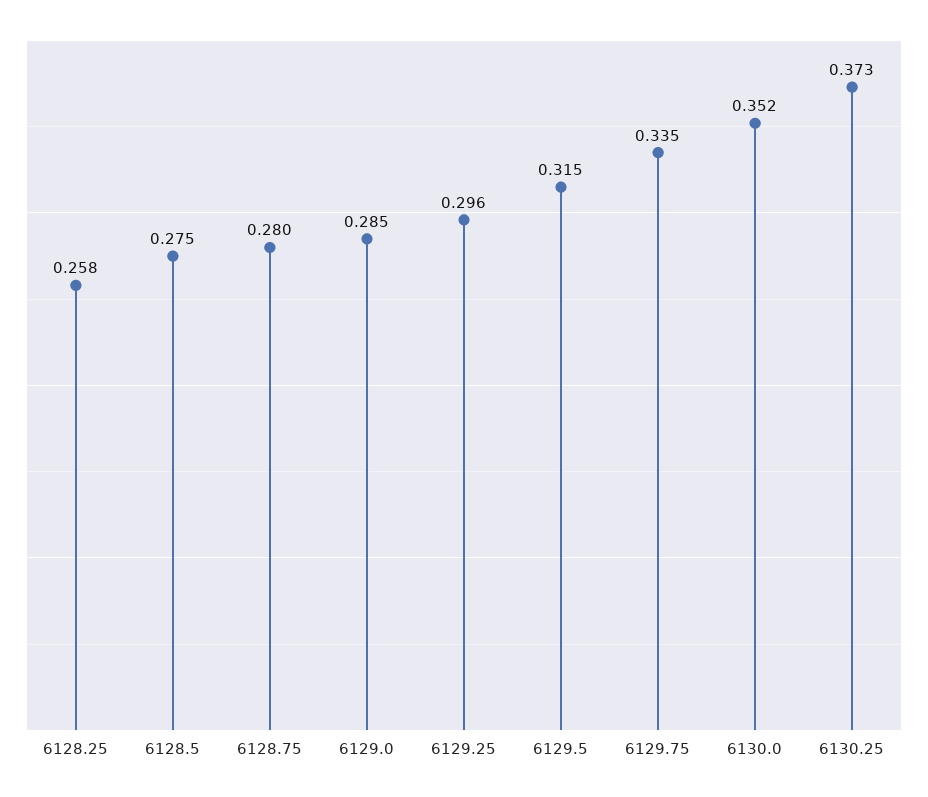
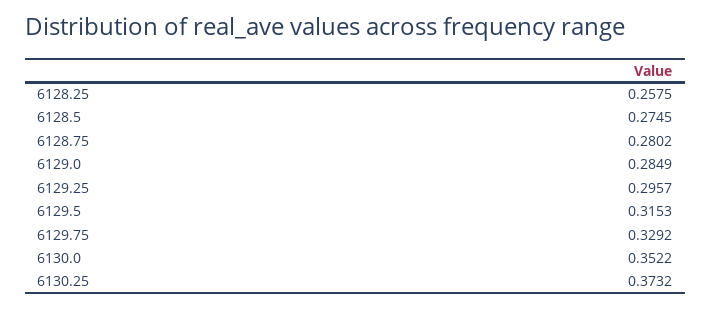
  {
    "6128.25": 0.2575,
    "6128.5": 0.2745,
    "6128.75": 0.2802,
    "6129.0": 0.2849,
    "6129.25": 0.2957,
    "6129.5": 0.3153,
-   "6129.75": 0.335,
+   "6129.75": 0.3292,
    "6130.0": 0.3522,
    "6130.25": 0.3732
  }

